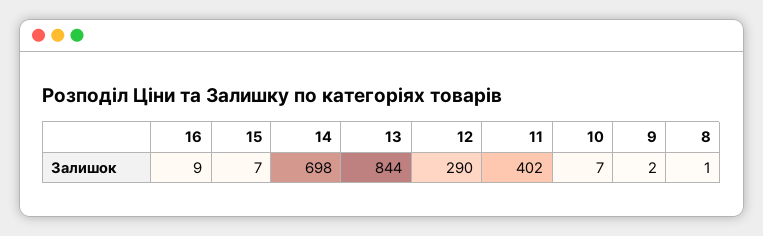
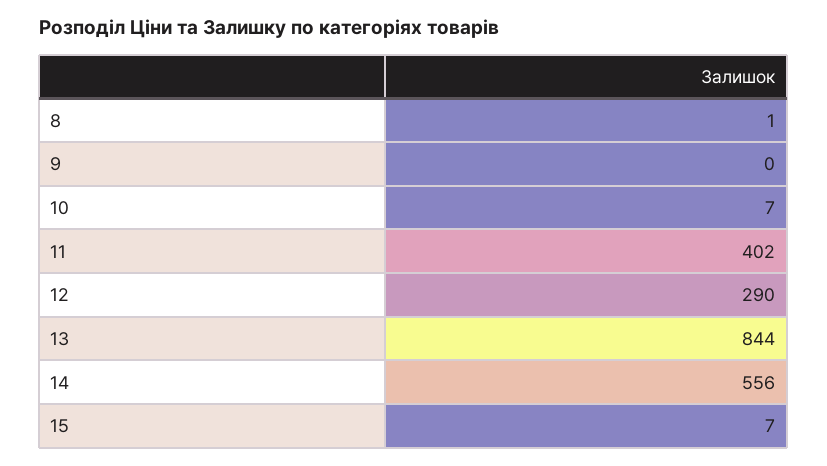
  {
-   "16": 9,
    "15": 7,
-   "14": 698,
+   "14": 556,
    "13": 844,
    "12": 290,
    "11": 402,
    "10": 7,
-   "9": 2,
+   "9": 0,
    "8": 1
  }

